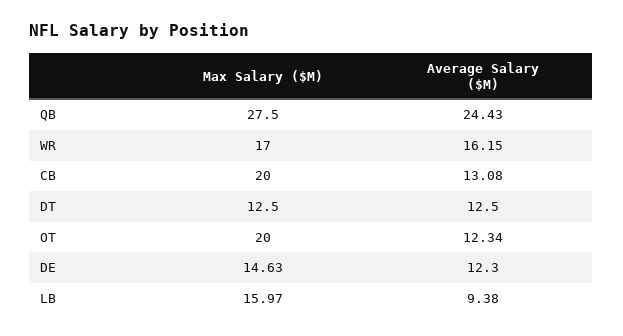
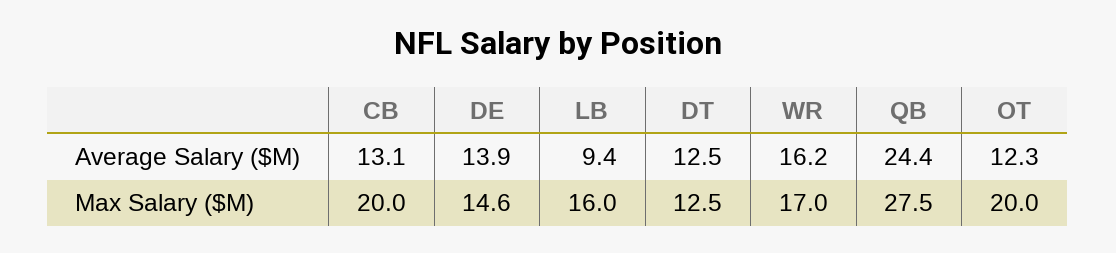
  {
    "Max Salary ($M)": {
      "QB": 27.5,
      "WR": 17,
      "CB": 20,
      "DT": 12.5,
      "OT": 20,
      "DE": 14.63,
      "LB": 15.97
    },
    "Average Salary ($M)": {
      "QB": 24.43,
      "WR": 16.15,
      "CB": 13.08,
      "DT": 12.5,
      "OT": 12.34,
-     "DE": 12.3,
+     "DE": 13.9,
      "LB": 9.38
    }
  }

